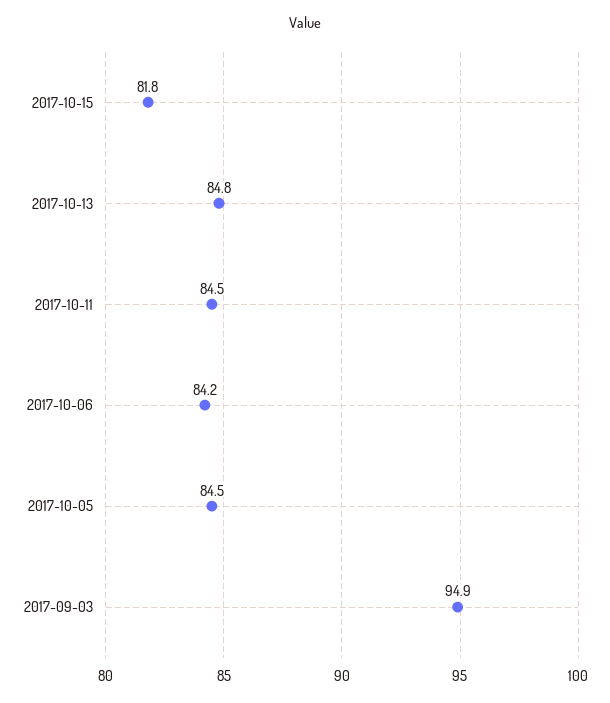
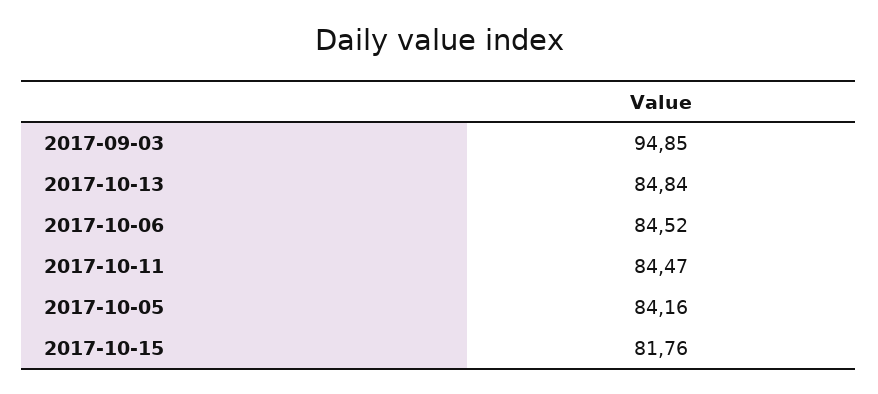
  {
    "2017-10-15": 81.76,
    "2017-10-13": 84.84,
    "2017-10-11": 84.47,
-   "2017-10-06": 84.2,
+   "2017-10-06": 84.52,
-   "2017-10-05": 84.5,
+   "2017-10-05": 84.16,
    "2017-09-03": 94.85
  }

